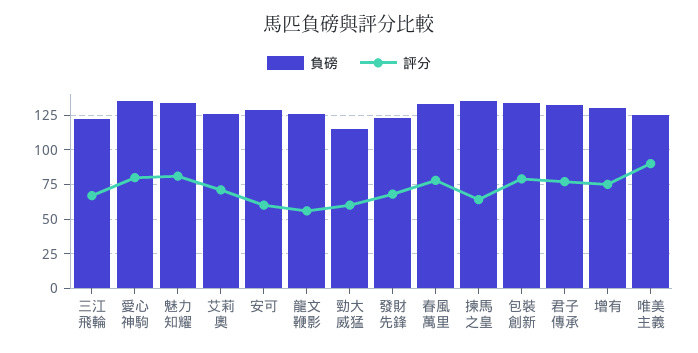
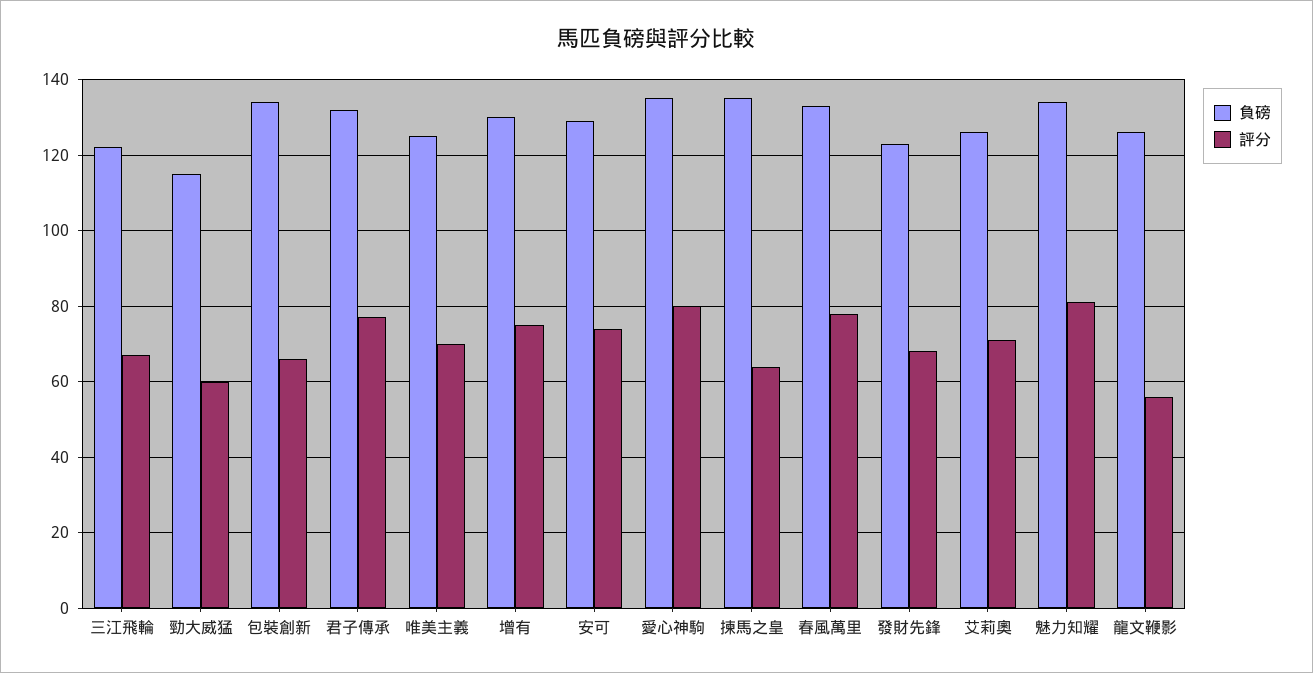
  {
    "負磅": {
      "三江飛輪": 120,
      "愛心神駒": 135,
      "魅力知耀": 135,
      "艾莉奧": 125,
      "安可": 130,
      "龍文鞭影": 125,
      "勁大威猛": 115,
      "發財先鋒": 125,
      "春風萬里": 135,
      "揀馬之皇": 135,
      "包裝創新": 135,
      "君子傳承": 130,
      "增有": 130,
      "唯美主義": 125
    },
    "評分": {
      "三江飛輪": 65,
      "愛心神駒": 80,
      "魅力知耀": 80,
      "艾莉奧": 70,
-     "安可": 60,
+     "安可": 75,
      "龍文鞭影": 55,
      "勁大威猛": 60,
      "發財先鋒": 70,
      "春風萬里": 80,
      "揀馬之皇": 65,
-     "包裝創新": 80,
+     "包裝創新": 65,
      "君子傳承": 75,
      "增有": 75,
-     "唯美主義": 90
+     "唯美主義": 70
    }
  }

